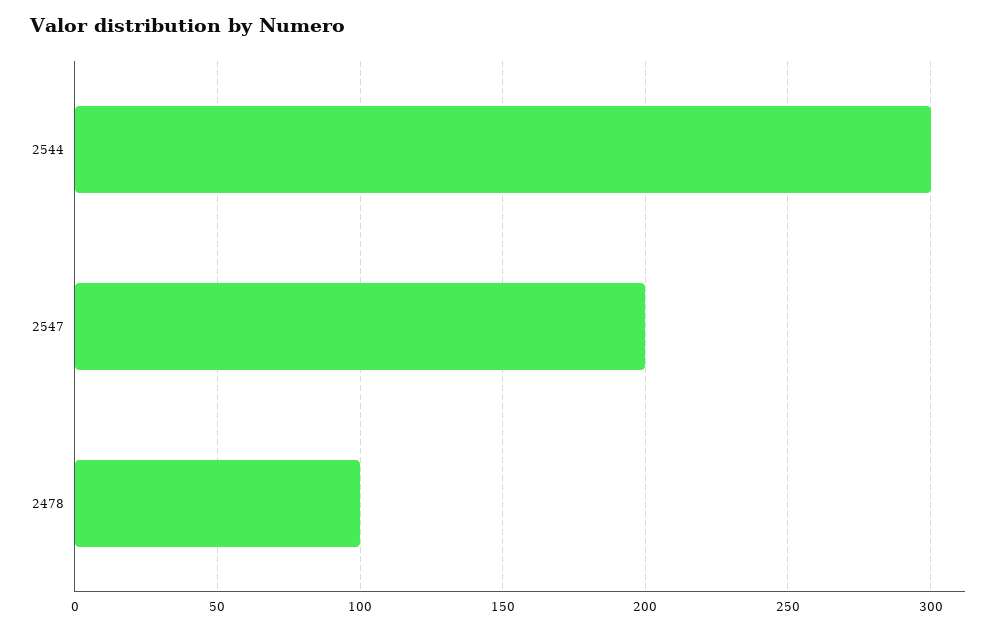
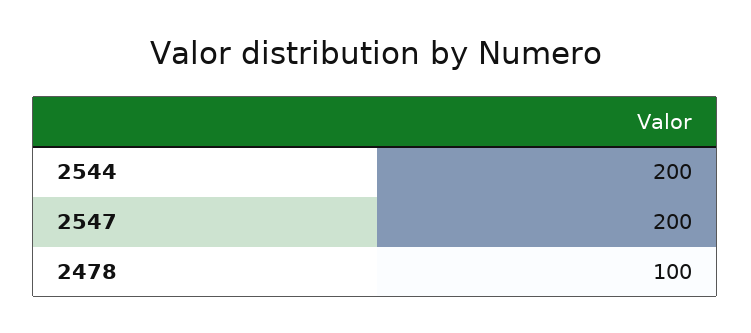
  {
-   "2544": 300,
+   "2544": 200,
    "2547": 200,
    "2478": 100
  }

